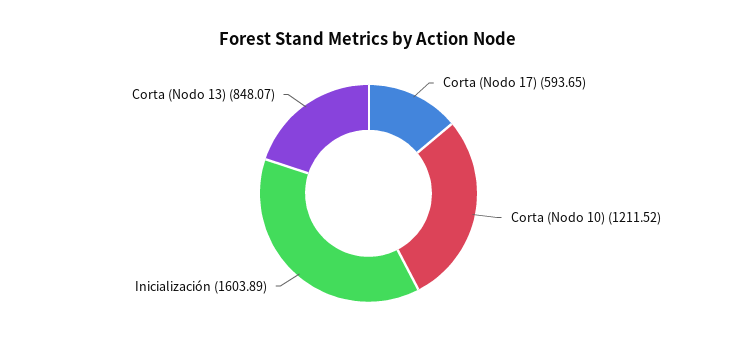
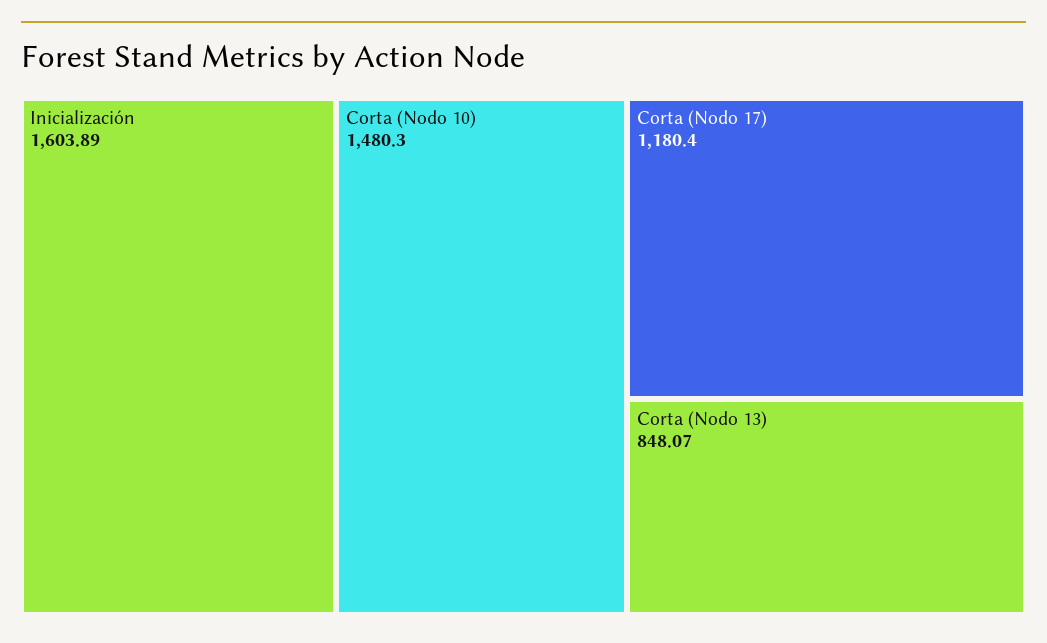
  {
-   "Corta (Nodo 17)": 593.65,
+   "Corta (Nodo 17)": 1180.4,
-   "Corta (Nodo 10)": 1211.52,
+   "Corta (Nodo 10)": 1480.3,
    "Inicialización": 1603.89,
    "Corta (Nodo 13)": 848.07
  }

